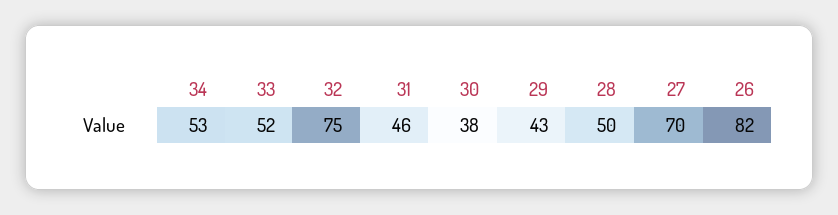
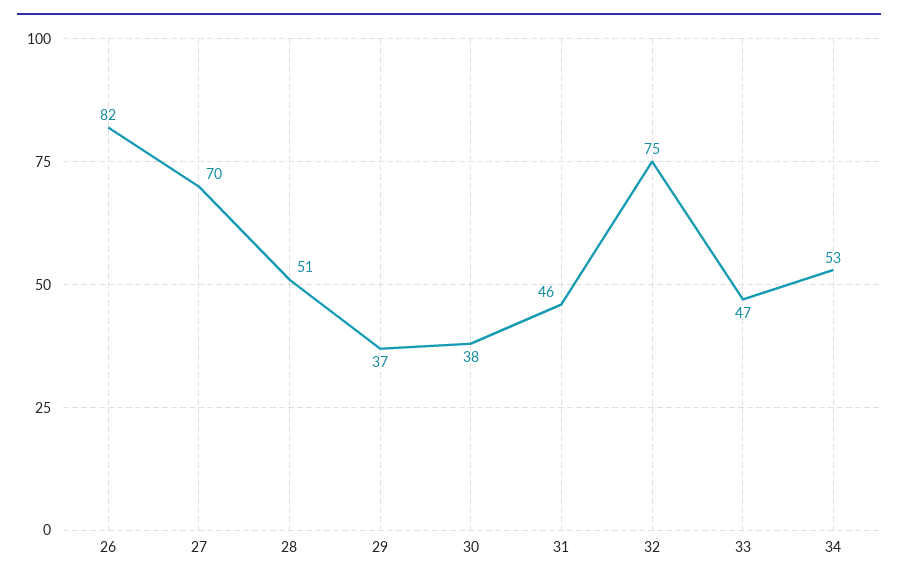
  {
    "34": 53,
-   "33": 52,
+   "33": 47,
    "32": 75,
    "31": 46,
    "30": 38,
-   "29": 43,
+   "29": 37,
-   "28": 50,
+   "28": 51,
    "27": 70,
    "26": 82
  }

